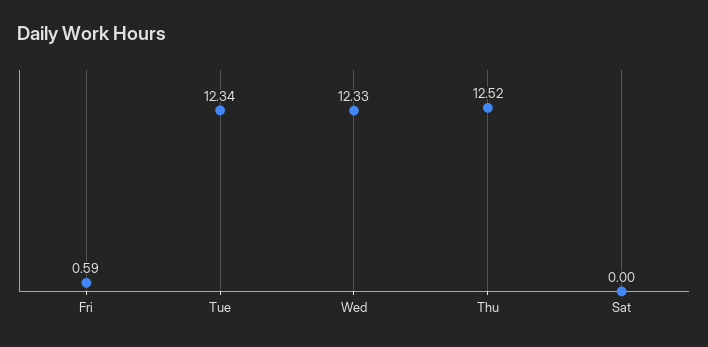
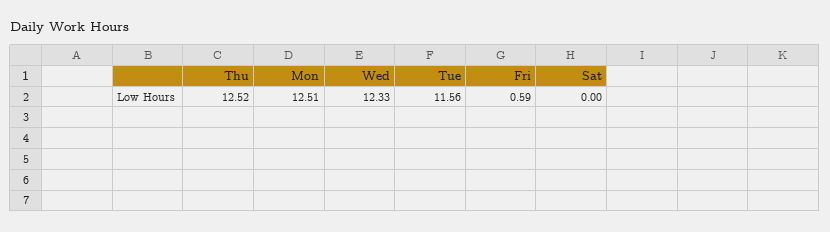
  {
    "Fri": 0.59,
-   "Tue": 12.34,
+   "Tue": 11.56,
    "Wed": 12.33,
    "Thu": 12.52,
-   "Sat": 0
+   "Sat": 0,
+   "Mon": 12.51
  }

